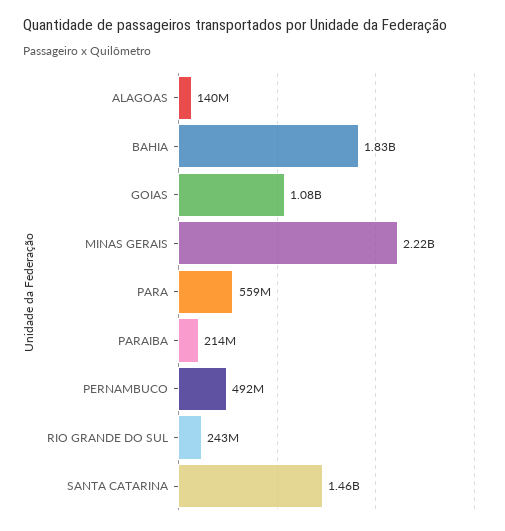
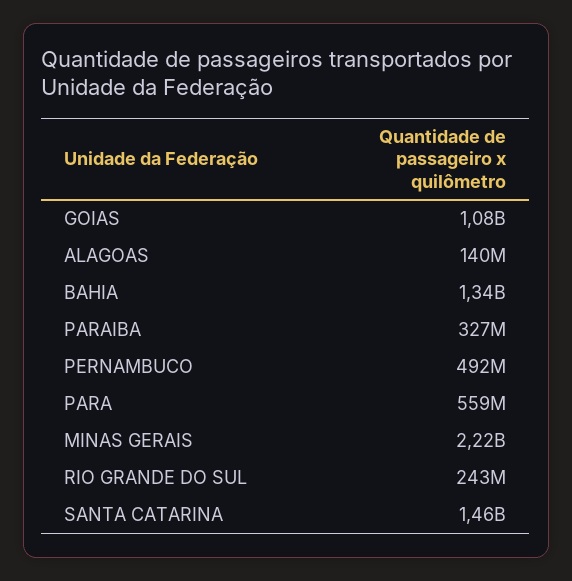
  {
    "ALAGOAS": 140000000,
-   "BAHIA": 1830000000,
+   "BAHIA": 1340000000,
    "GOIAS": 1080000000,
    "MINAS GERAIS": 2220000000,
    "PARA": 559000000,
-   "PARAIBA": 214000000,
+   "PARAIBA": 327000000,
    "PERNAMBUCO": 492000000,
    "RIO GRANDE DO SUL": 243000000,
    "SANTA CATARINA": 1460000000
  }

